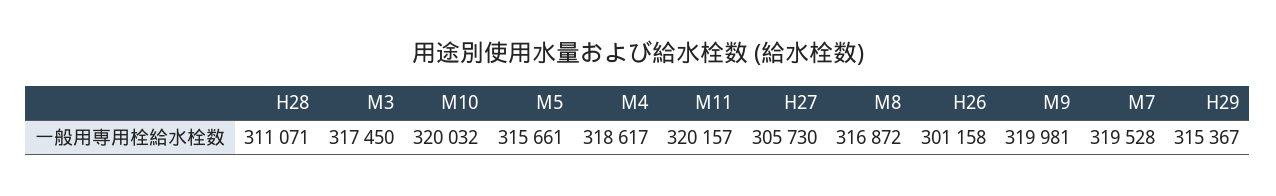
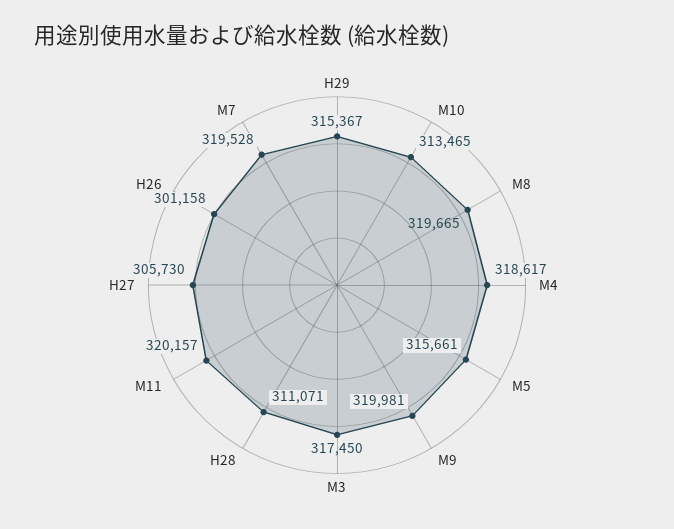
  {
    "H28": 311071,
    "M3": 317450,
-   "M10": 320032,
+   "M10": 313465,
    "M5": 315661,
    "M4": 318617,
    "M11": 320157,
    "H27": 305730,
-   "M8": 316872,
+   "M8": 319665,
    "H26": 301158,
    "M9": 319981,
    "M7": 319528,
    "H29": 315367
  }

